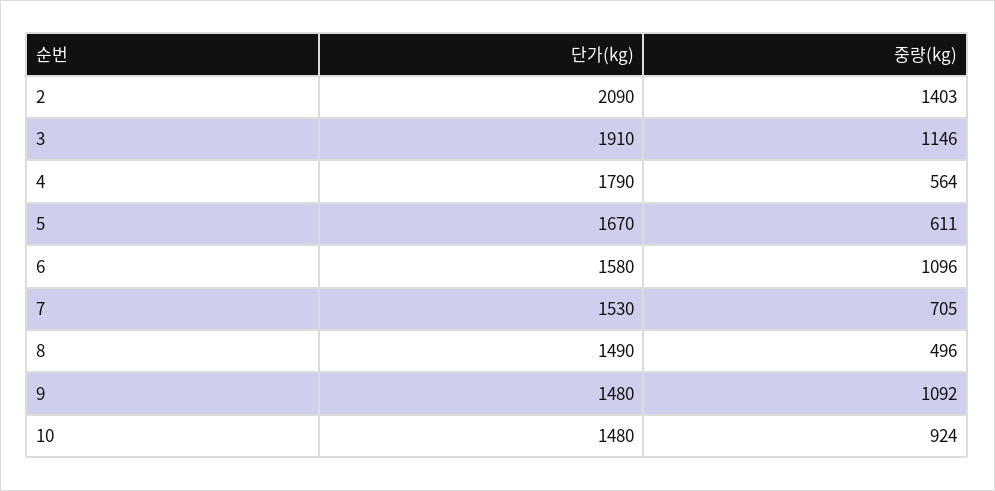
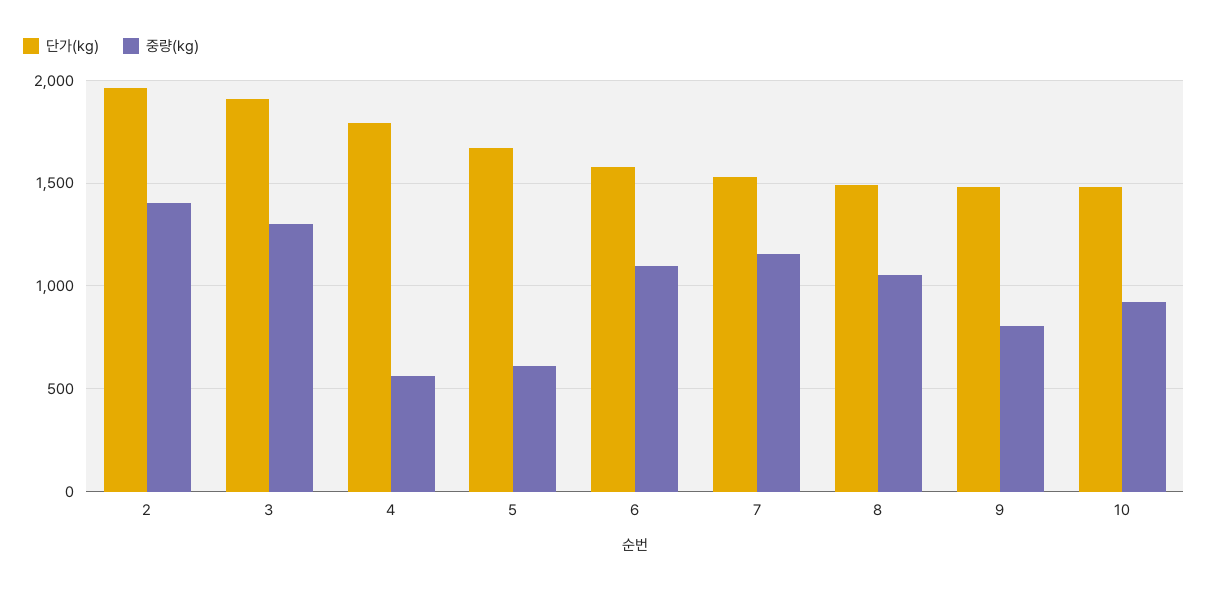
  {
    "단가(kg)": {
-     "2": 2090,
+     "2": 1950,
      "3": 1910,
      "4": 1790,
      "5": 1670,
      "6": 1580,
      "7": 1530,
      "8": 1490,
      "9": 1480,
      "10": 1480
    },
    "중량(kg)": {
      "2": 1403,
-     "3": 1146,
+     "3": 1300,
      "4": 564,
      "5": 611,
      "6": 1096,
-     "7": 705,
+     "7": 1150,
-     "8": 496,
+     "8": 1050,
-     "9": 1092,
+     "9": 800,
      "10": 924
    }
  }

